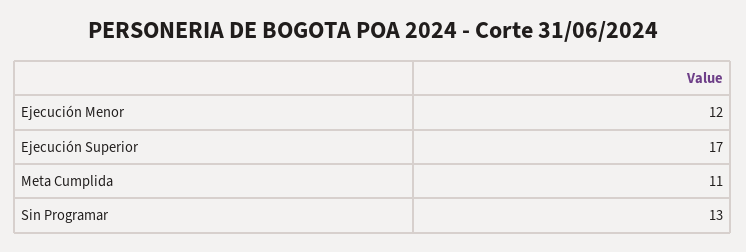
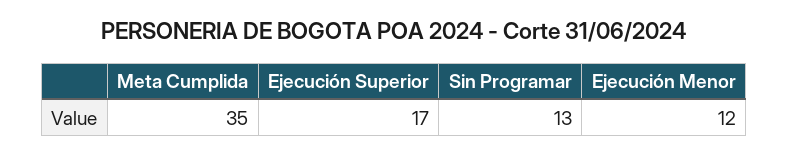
  {
    "Ejecución Menor": 12,
    "Ejecución Superior": 17,
-   "Meta Cumplida": 11,
+   "Meta Cumplida": 35,
    "Sin Programar": 13
  }

